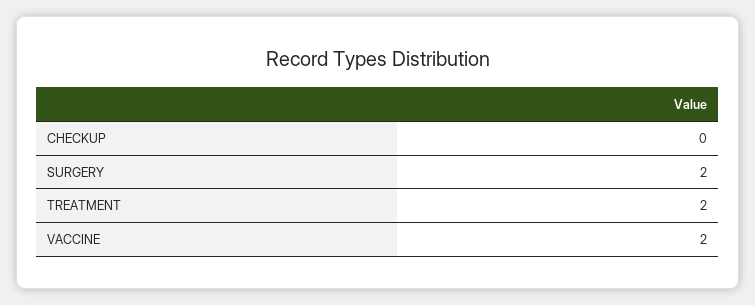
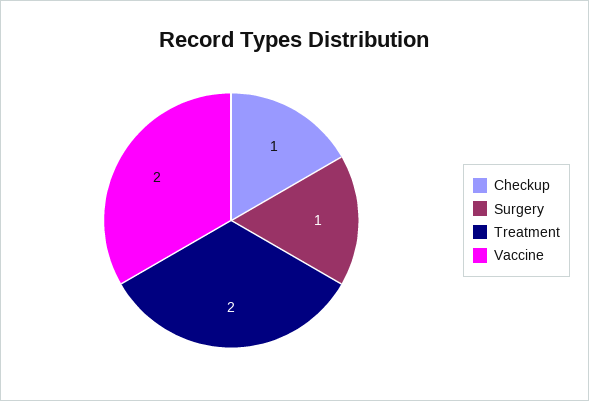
  {
-   "CHECKUP": 0,
+   "CHECKUP": 1,
-   "SURGERY": 2,
+   "SURGERY": 1,
    "TREATMENT": 2,
    "VACCINE": 2
  }

